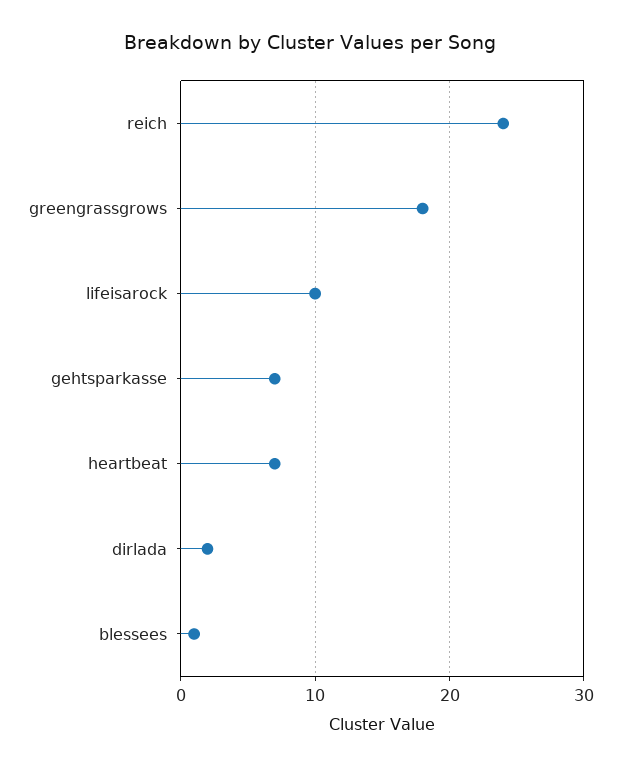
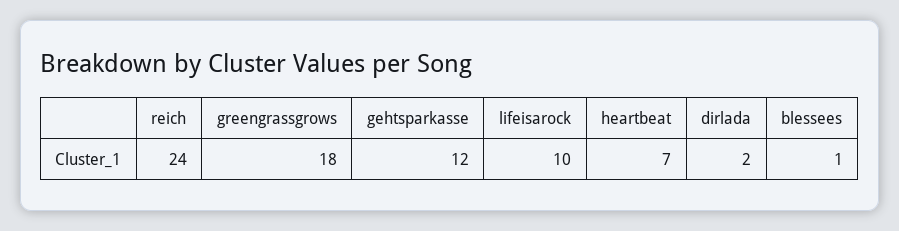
  {
    "reich": 24,
    "greengrassgrows": 18,
    "lifeisarock": 10,
-   "gehtsparkasse": 7,
+   "gehtsparkasse": 12,
    "heartbeat": 7,
    "dirlada": 2,
    "blessees": 1
  }

